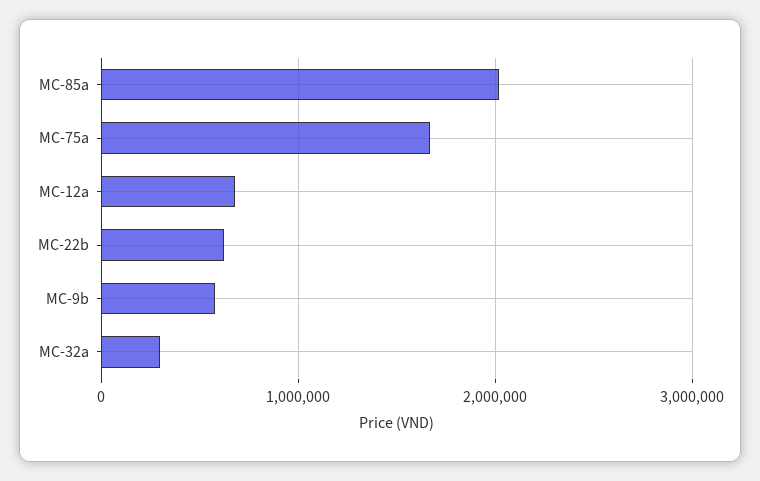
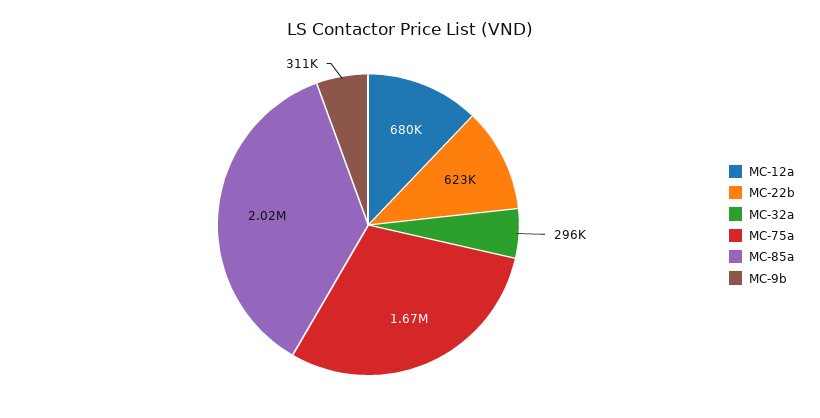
  {
    "MC-85a": 2020000,
    "MC-75a": 1670000,
    "MC-12a": 680000,
    "MC-22b": 623000,
-   "MC-9b": 600000,
+   "MC-9b": 311000,
    "MC-32a": 296000
  }

